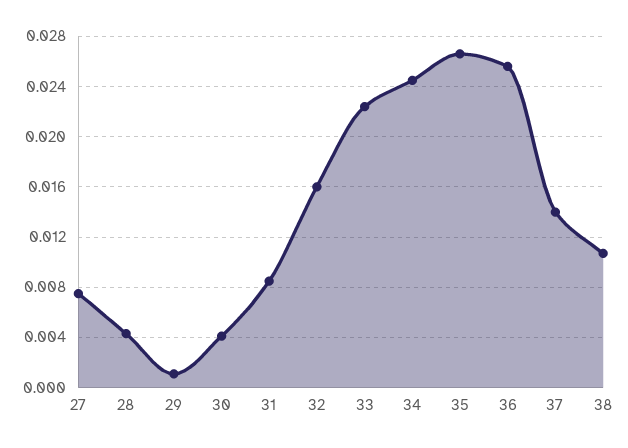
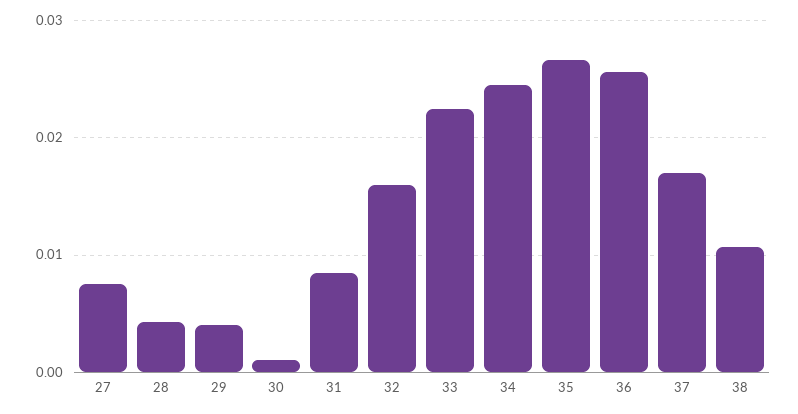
  {
    "27": 0.0075,
    "28": 0.0045,
-   "29": 0.001,
+   "29": 0.004,
-   "30": 0.004,
+   "30": 0.001,
    "31": 0.0085,
    "32": 0.016,
    "33": 0.0225,
    "34": 0.0245,
    "35": 0.0265,
    "36": 0.0255,
-   "37": 0.014,
+   "37": 0.017,
    "38": 0.0105
  }

